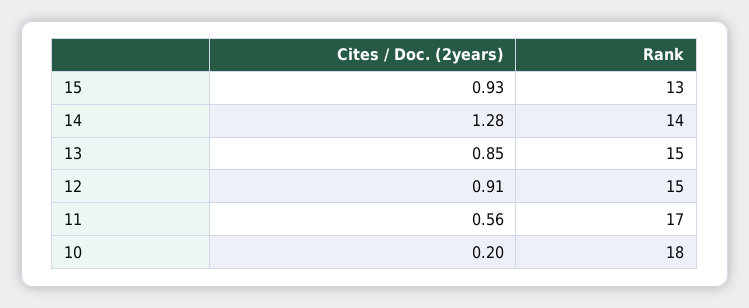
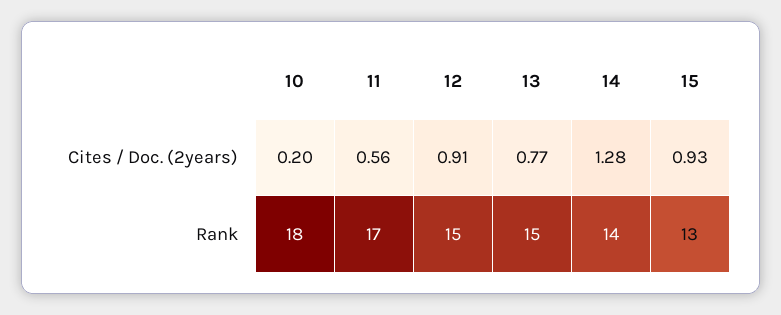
  {
    "Cites / Doc. (2years)": {
      "15": 0.93,
      "14": 1.28,
-     "13": 0.85,
+     "13": 0.77,
      "12": 0.91,
      "11": 0.56,
      "10": 0.2
    },
    "Rank": {
      "15": 13,
      "14": 14,
      "13": 15,
      "12": 15,
      "11": 17,
      "10": 18
    }
  }

